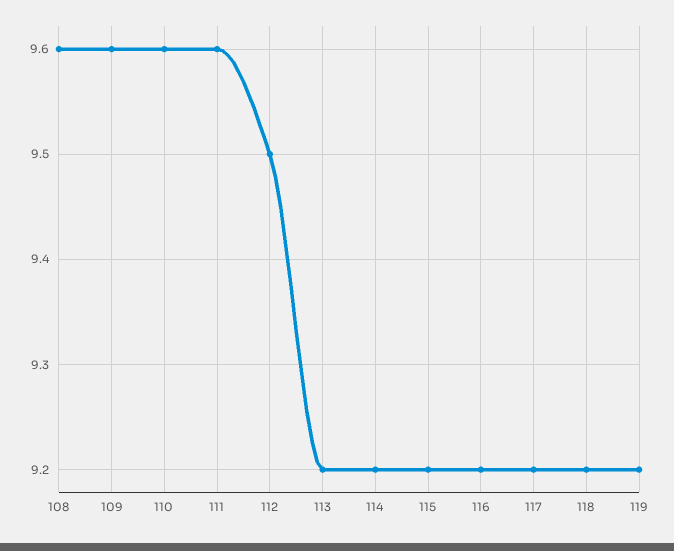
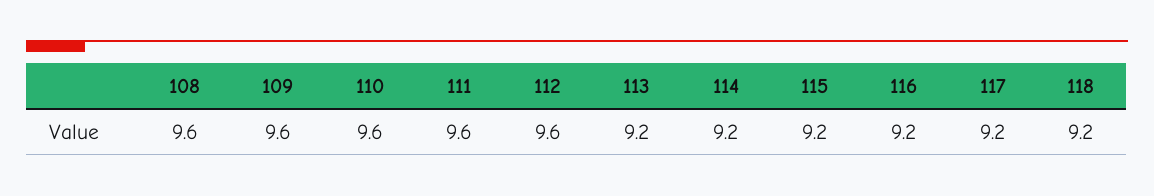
  {
    "108": 9.6,
    "109": 9.6,
    "110": 9.6,
    "111": 9.6,
-   "112": 9.5,
+   "112": 9.6,
    "113": 9.2,
    "114": 9.2,
    "115": 9.2,
    "116": 9.2,
    "117": 9.2,
-   "118": 9.2,
+   "118": 9.2
-   "119": 9.2
  }

